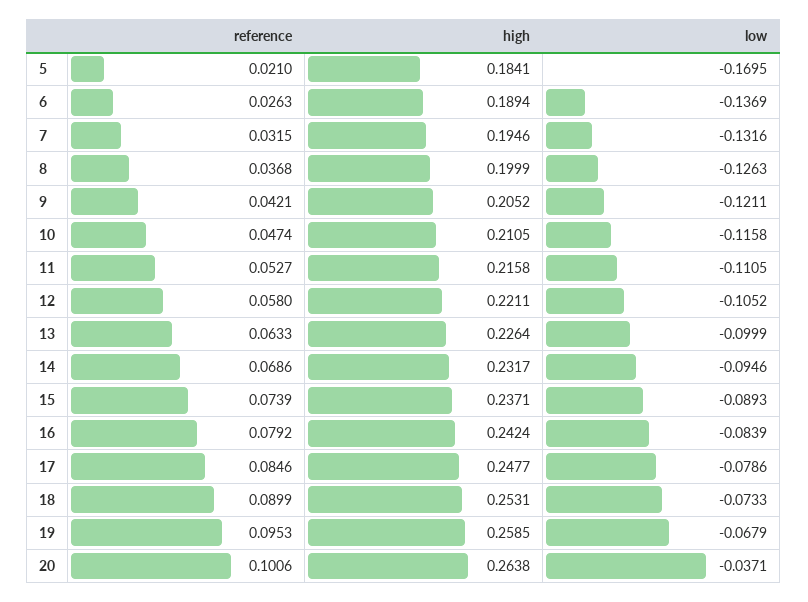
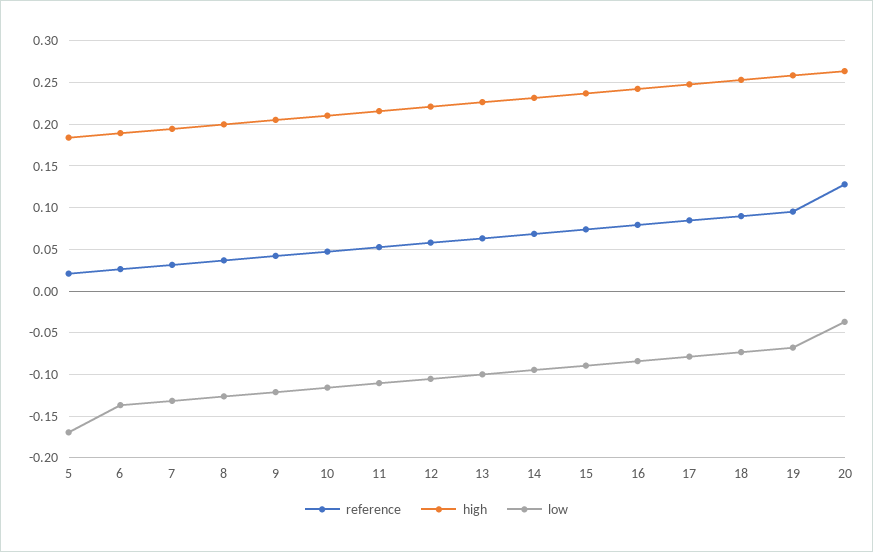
  {
    "reference": {
      "5": 0.021,
      "6": 0.0263,
      "7": 0.0315,
      "8": 0.0368,
      "9": 0.0421,
      "10": 0.0474,
      "11": 0.0527,
      "12": 0.058,
      "13": 0.0633,
      "14": 0.0686,
      "15": 0.0739,
      "16": 0.0792,
      "17": 0.0846,
      "18": 0.0899,
      "19": 0.0953,
-     "20": 0.1006
+     "20": 0.13
    },
    "high": {
      "5": 0.1841,
      "6": 0.1894,
      "7": 0.1946,
      "8": 0.1999,
      "9": 0.2052,
      "10": 0.2105,
      "11": 0.2158,
      "12": 0.2211,
      "13": 0.2264,
      "14": 0.2317,
      "15": 0.2371,
      "16": 0.2424,
      "17": 0.2477,
      "18": 0.2531,
      "19": 0.2585,
      "20": 0.2638
    },
    "low": {
      "5": -0.1695,
      "6": -0.1369,
      "7": -0.1316,
      "8": -0.1263,
      "9": -0.1211,
      "10": -0.1158,
      "11": -0.1105,
      "12": -0.1052,
      "13": -0.0999,
      "14": -0.0946,
      "15": -0.0893,
      "16": -0.0839,
      "17": -0.0786,
      "18": -0.0733,
      "19": -0.0679,
      "20": -0.0371
    }
  }

